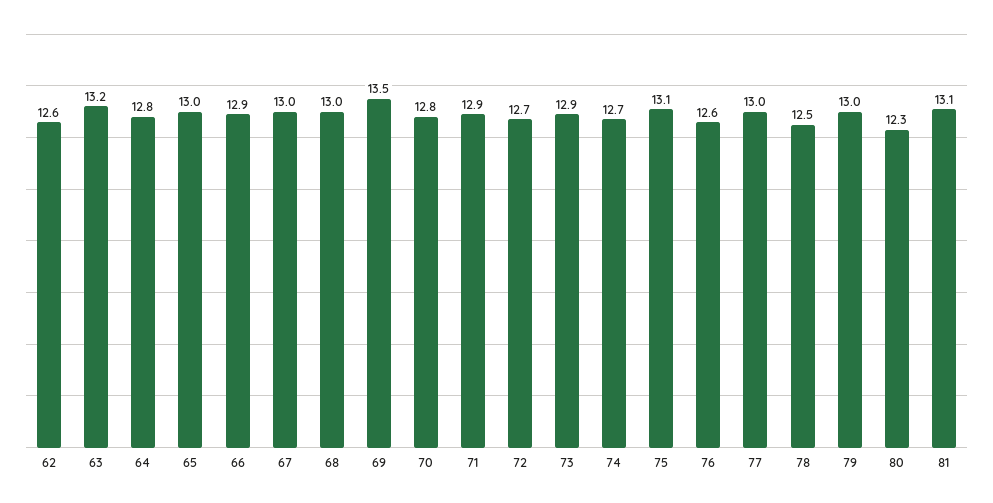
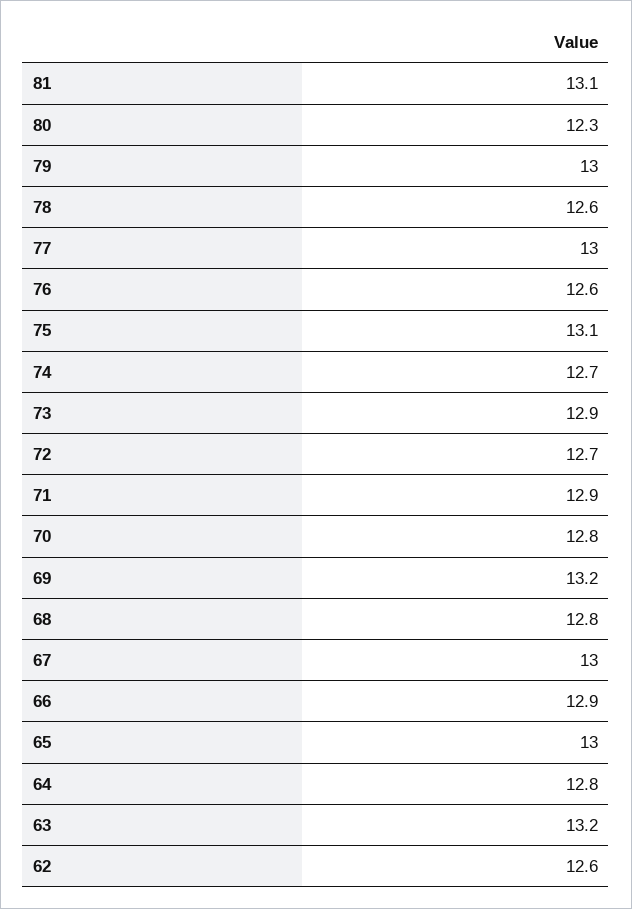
  {
    "62": 12.6,
    "63": 13.2,
    "64": 12.8,
    "65": 13,
    "66": 12.9,
    "67": 13,
-   "68": 13,
+   "68": 12.8,
-   "69": 13.5,
+   "69": 13.2,
    "70": 12.8,
    "71": 12.9,
    "72": 12.7,
    "73": 12.9,
    "74": 12.7,
    "75": 13.1,
    "76": 12.6,
    "77": 13,
-   "78": 12.5,
+   "78": 12.6,
    "79": 13,
    "80": 12.3,
    "81": 13.1
  }

